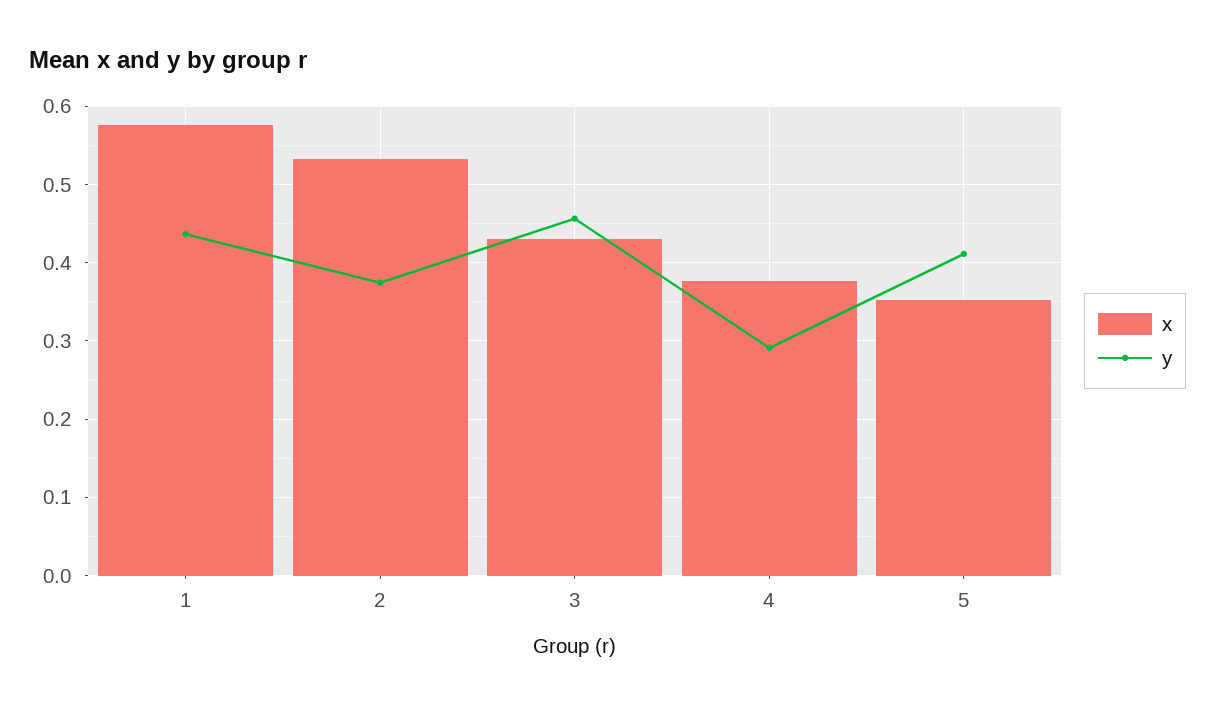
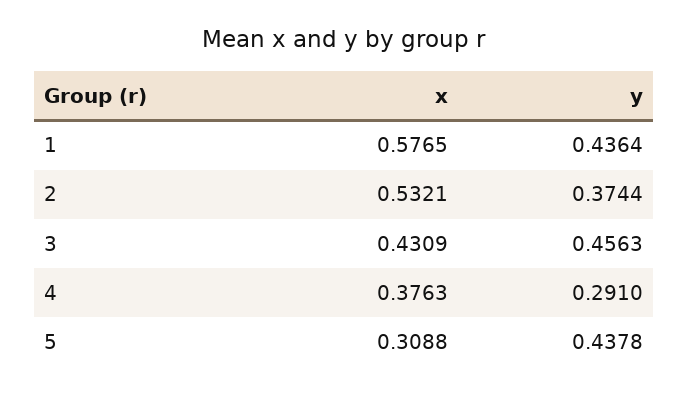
  {
    "x": {
      "1": 0.5765,
      "2": 0.5321,
      "3": 0.4309,
      "4": 0.3763,
-     "5": 0.35
+     "5": 0.3088
    },
    "y": {
      "1": 0.4364,
      "2": 0.3744,
      "3": 0.4563,
      "4": 0.291,
-     "5": 0.41
+     "5": 0.4378
    }
  }

